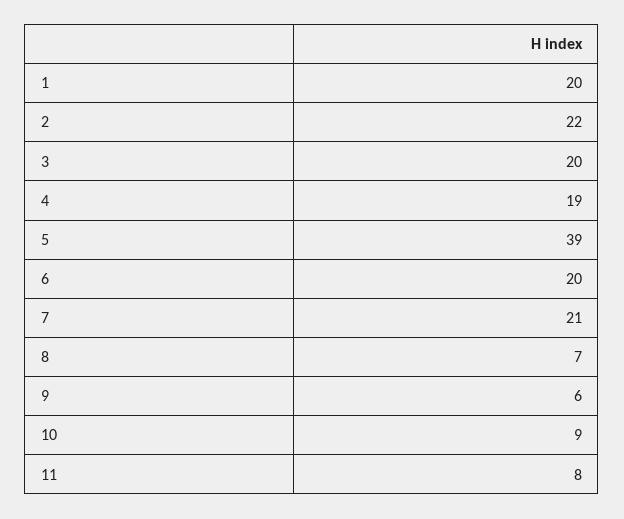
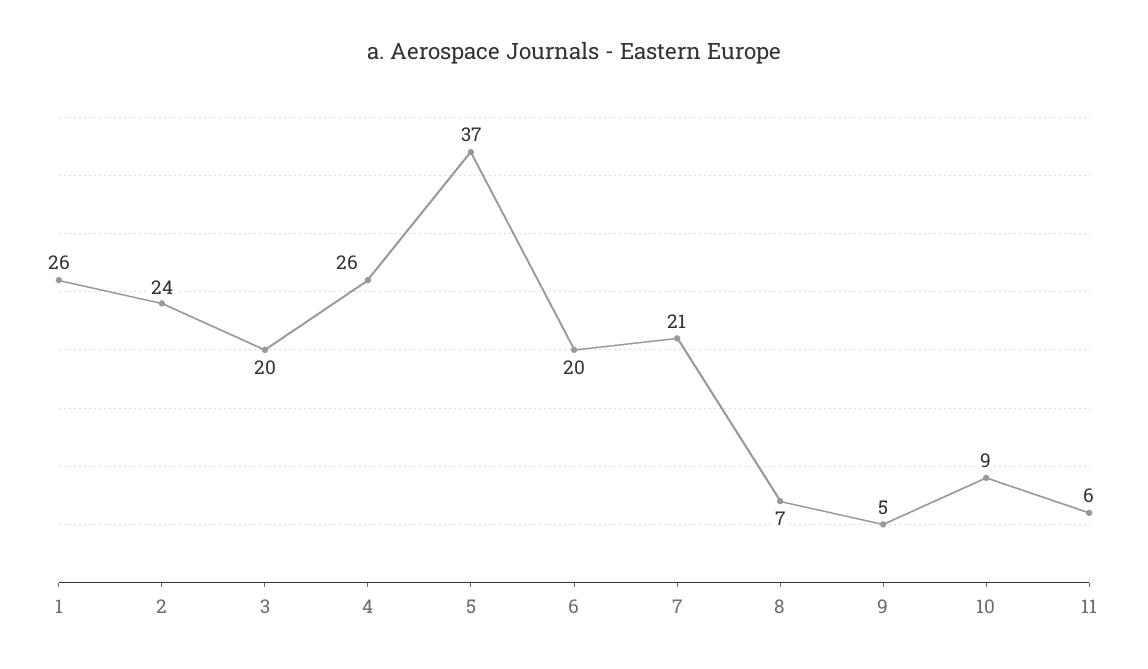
  {
-   "1": 20,
+   "1": 26,
-   "2": 22,
+   "2": 24,
    "3": 20,
-   "4": 19,
+   "4": 26,
-   "5": 39,
+   "5": 37,
    "6": 20,
    "7": 21,
    "8": 7,
-   "9": 6,
+   "9": 5,
    "10": 9,
-   "11": 8
+   "11": 6
  }

